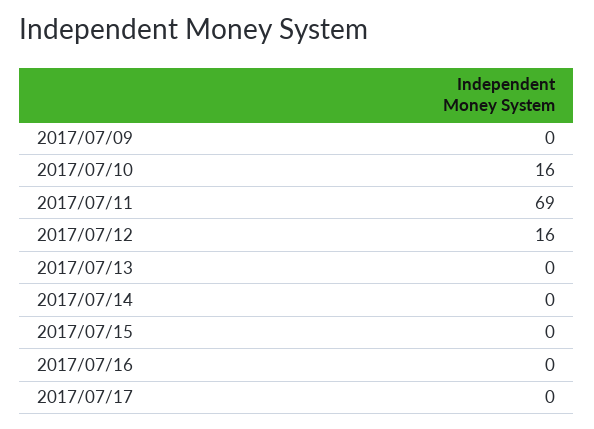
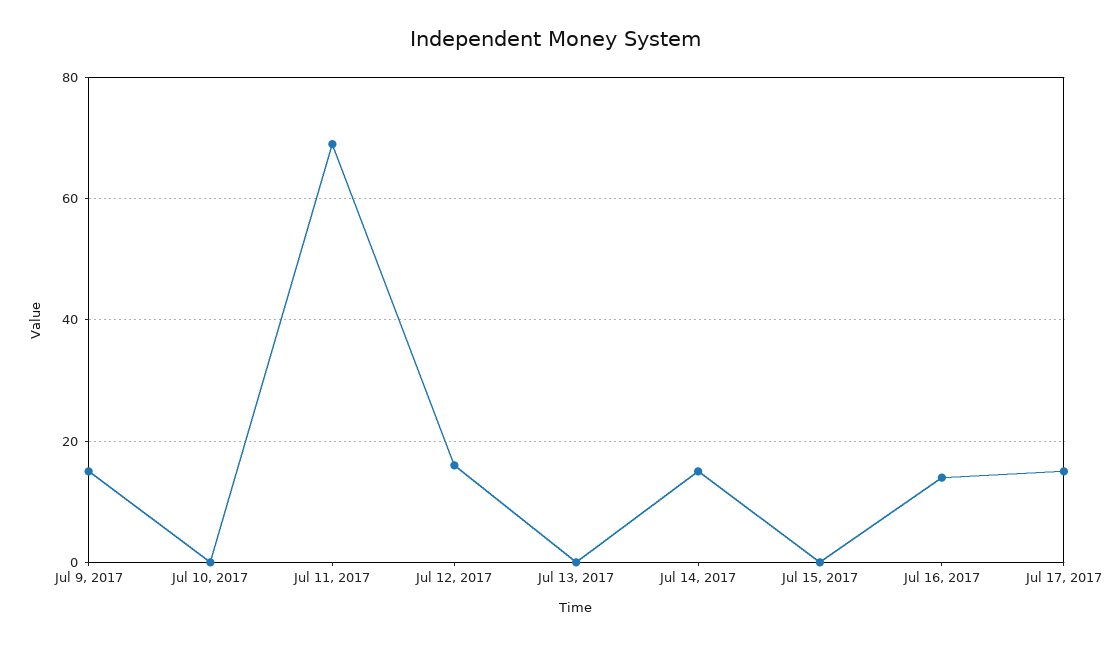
  {
-   "2017/07/09": 0,
+   "2017/07/09": 15,
-   "2017/07/10": 16,
+   "2017/07/10": 0,
    "2017/07/11": 69,
    "2017/07/12": 16,
    "2017/07/13": 0,
-   "2017/07/14": 0,
+   "2017/07/14": 15,
    "2017/07/15": 0,
-   "2017/07/16": 0,
+   "2017/07/16": 15,
-   "2017/07/17": 0
+   "2017/07/17": 15
  }

